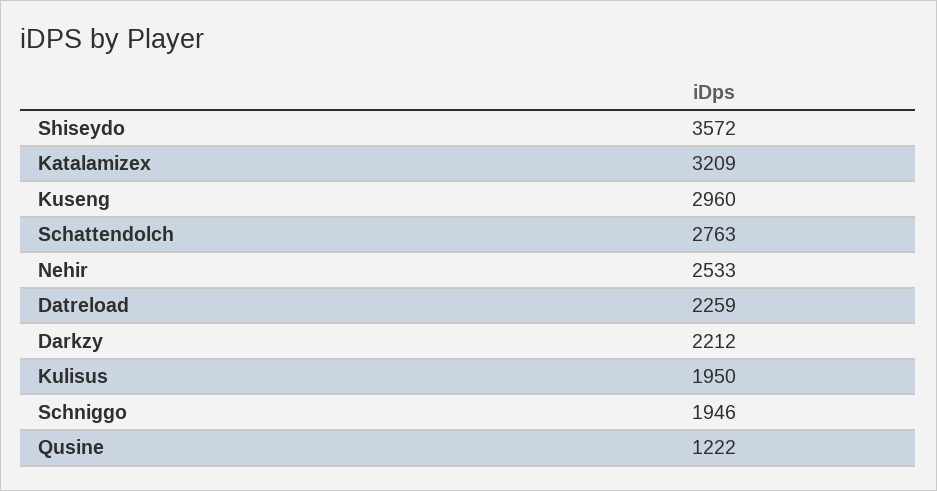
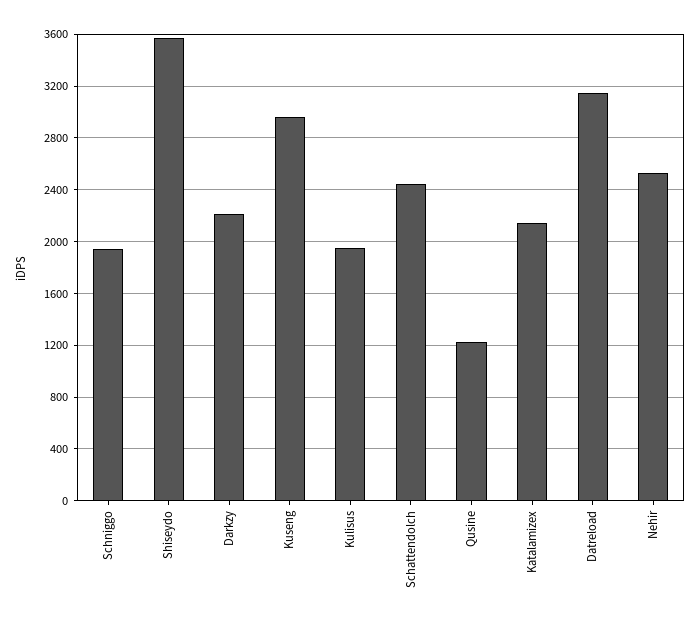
  {
    "Shiseydo": 3572,
-   "Katalamizex": 3209,
+   "Katalamizex": 2150,
    "Kuseng": 2960,
-   "Schattendolch": 2763,
+   "Schattendolch": 2450,
    "Nehir": 2533,
-   "Datreload": 2259,
+   "Datreload": 3150,
    "Darkzy": 2212,
    "Kulisus": 1950,
    "Schniggo": 1946,
    "Qusine": 1222
  }

